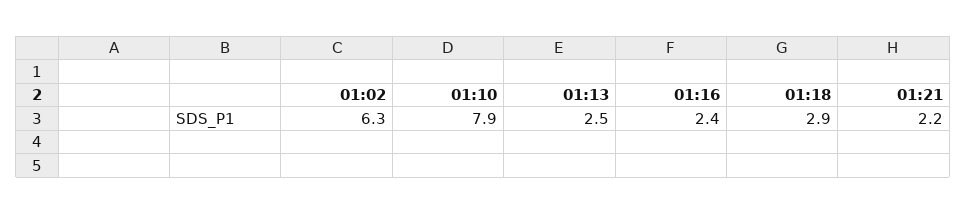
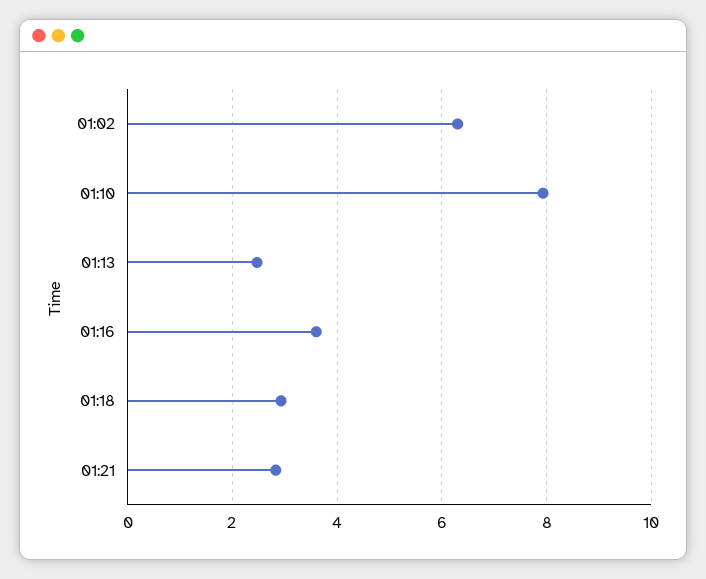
  {
    "01:02": 6.3,
    "01:10": 7.9,
    "01:13": 2.5,
-   "01:16": 2.4,
+   "01:16": 3.6,
    "01:18": 2.9,
-   "01:21": 2.2
+   "01:21": 2.8
  }

